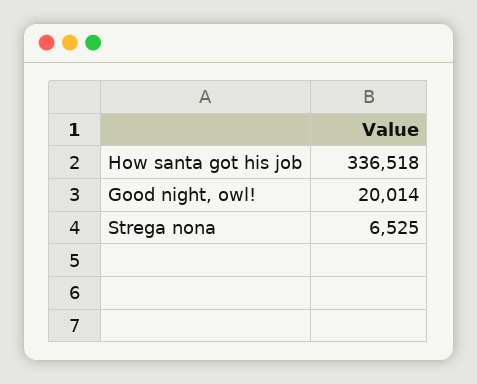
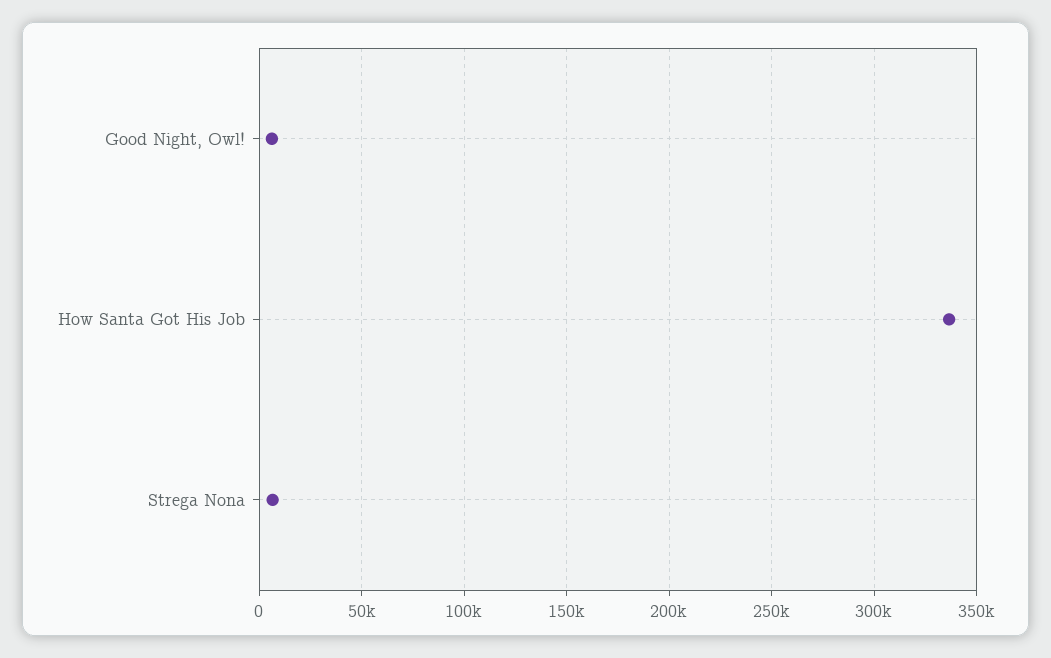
  {
    "How santa got his job": 336518,
-   "Good night, owl!": 20014,
+   "Good night, owl!": 5000,
    "Strega nona": 6525
  }

